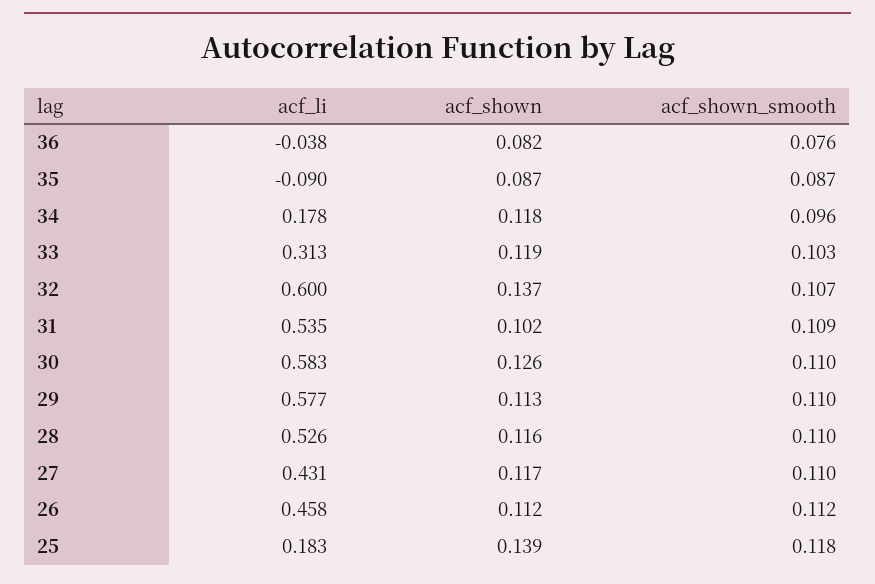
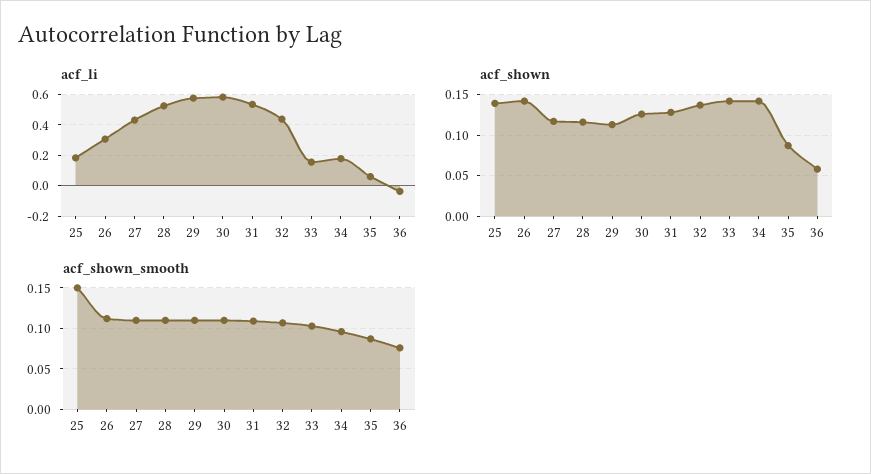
  {
    "acf_li": {
      "36": -0.038,
-     "35": -0.09,
+     "35": 0.05,
      "34": 0.178,
-     "33": 0.313,
+     "33": 0.15,
-     "32": 0.6,
+     "32": 0.45,
      "31": 0.535,
      "30": 0.583,
      "29": 0.577,
      "28": 0.526,
      "27": 0.431,
-     "26": 0.458,
+     "26": 0.3,
      "25": 0.183
    },
    "acf_shown": {
-     "36": 0.082,
+     "36": 0.06,
      "35": 0.087,
-     "34": 0.118,
+     "34": 0.14,
-     "33": 0.119,
+     "33": 0.14,
      "32": 0.137,
-     "31": 0.102,
+     "31": 0.13,
      "30": 0.126,
      "29": 0.113,
      "28": 0.116,
      "27": 0.117,
-     "26": 0.112,
+     "26": 0.14,
      "25": 0.139
    },
    "acf_shown_smooth": {
      "36": 0.076,
      "35": 0.087,
      "34": 0.096,
      "33": 0.103,
      "32": 0.107,
      "31": 0.109,
      "30": 0.11,
      "29": 0.11,
      "28": 0.11,
      "27": 0.11,
      "26": 0.112,
-     "25": 0.118
+     "25": 0.15
    }
  }

